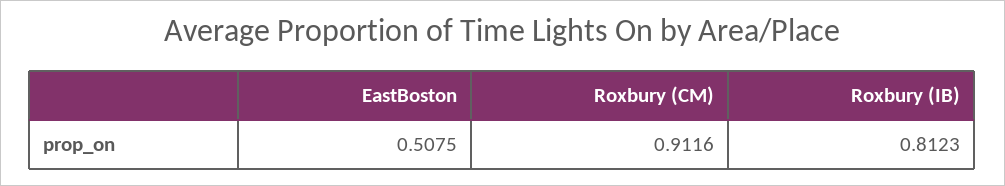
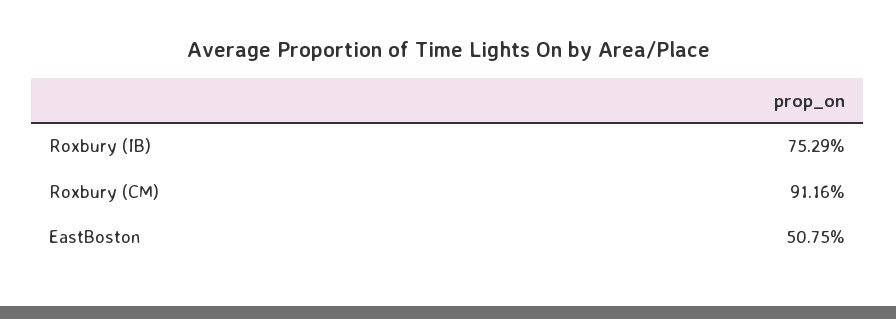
  {
    "EastBoston": 0.5075,
    "Roxbury (CM)": 0.9116,
-   "Roxbury (IB)": 0.8123
+   "Roxbury (IB)": 0.7529
  }

